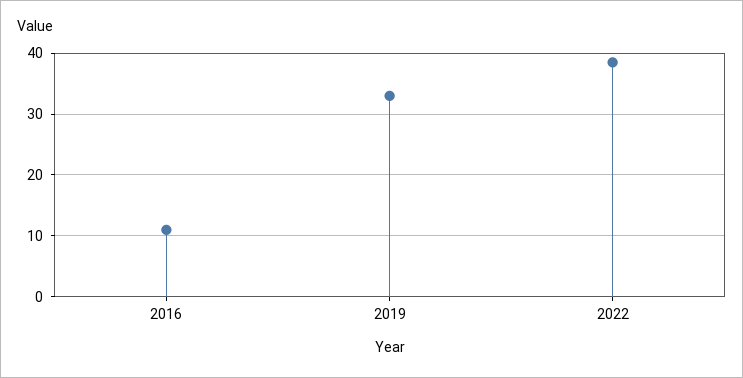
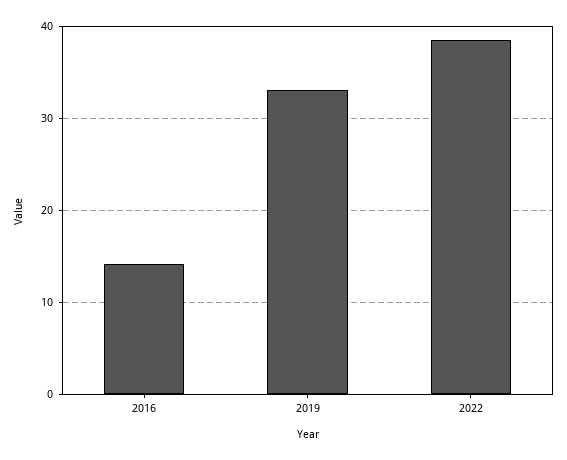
  {
-   "2016": 11,
+   "2016": 14,
    "2019": 33,
    "2022": 39
  }

